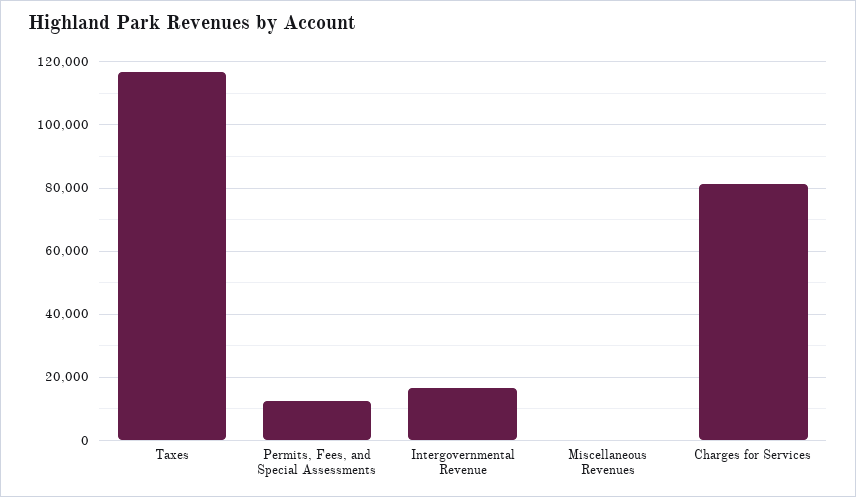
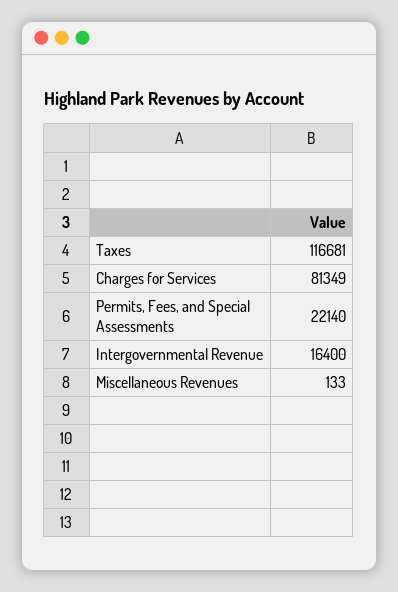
  {
    "Taxes": 116681,
-   "Permits, Fees, and Special Assessments": 12000,
+   "Permits, Fees, and Special Assessments": 22140,
    "Intergovernmental Revenue": 16400,
    "Miscellaneous Revenues": 133,
    "Charges for Services": 81349
  }

